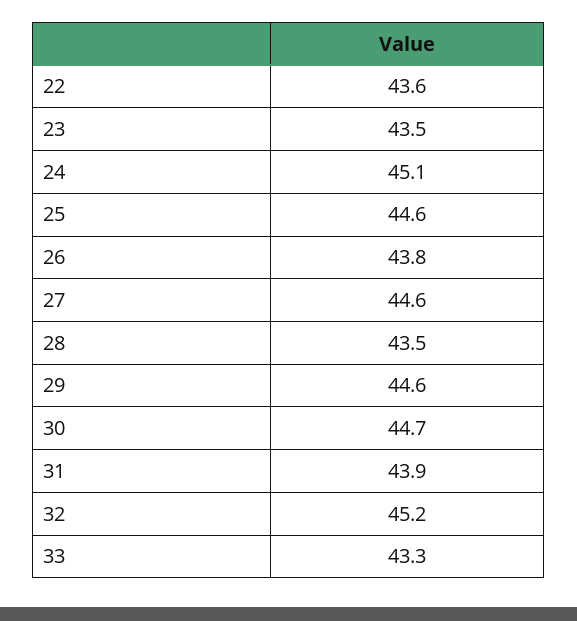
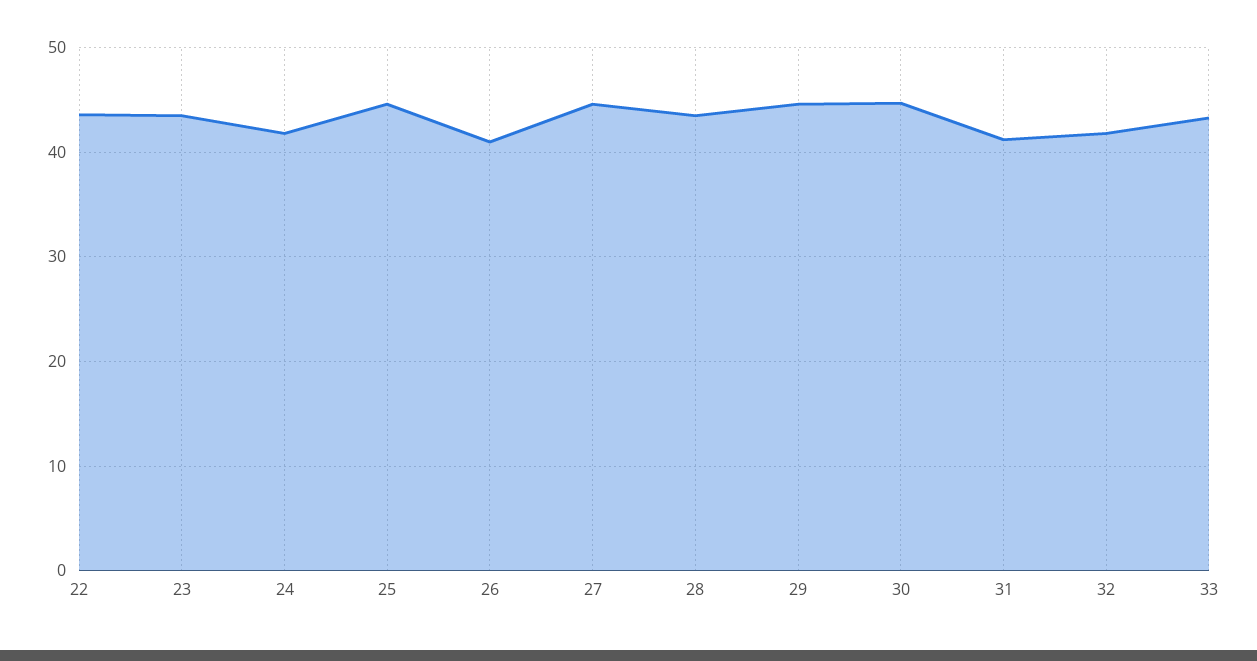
  {
    "22": 43.6,
    "23": 43.5,
-   "24": 45.1,
+   "24": 42,
    "25": 44.6,
-   "26": 43.8,
+   "26": 41,
    "27": 44.6,
    "28": 43.5,
    "29": 44.6,
    "30": 44.7,
-   "31": 43.9,
+   "31": 41,
-   "32": 45.2,
+   "32": 42,
    "33": 43.3
  }

